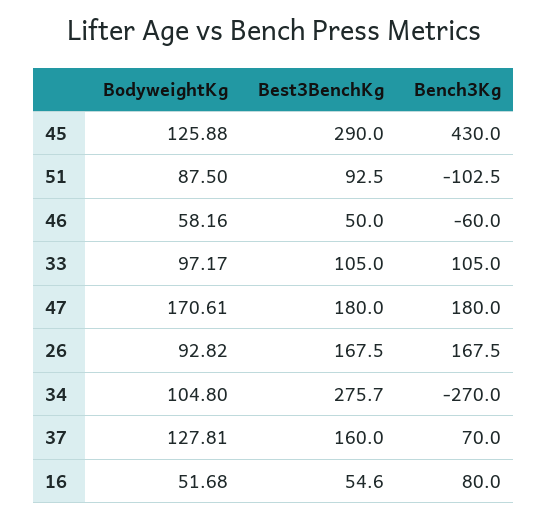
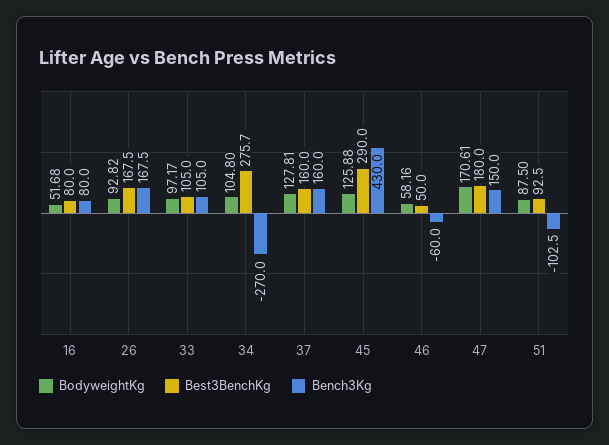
  {
    "BodyweightKg": {
      "45": 125.88,
      "51": 87.5,
      "46": 58.16,
      "33": 97.17,
      "47": 170.61,
      "26": 92.82,
      "34": 104.8,
      "37": 127.81,
      "16": 51.68
    },
    "Best3BenchKg": {
      "45": 290,
      "51": 92.5,
      "46": 50,
      "33": 105,
      "47": 180,
      "26": 167.5,
      "34": 275.7,
      "37": 160,
-     "16": 54.6
+     "16": 80
    },
    "Bench3Kg": {
      "45": 430,
      "51": -102.5,
      "46": -60,
      "33": 105,
-     "47": 180,
+     "47": 150,
      "26": 167.5,
      "34": -270,
-     "37": 70,
+     "37": 160,
      "16": 80
    }
  }

